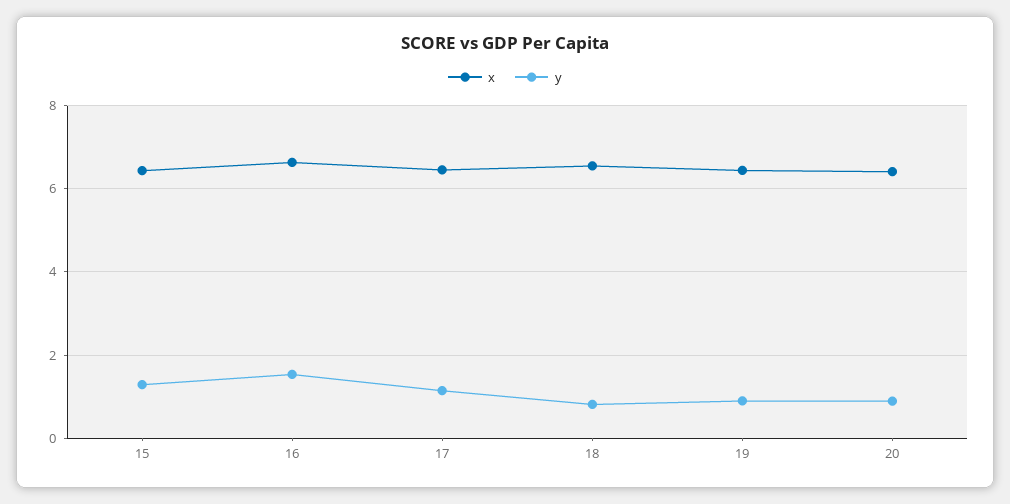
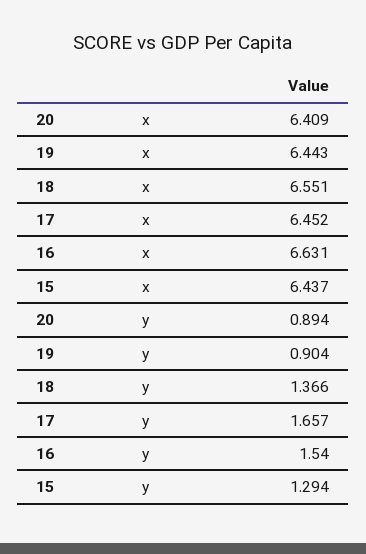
  {
    "x": {
      "15": 6.437,
      "16": 6.631,
      "17": 6.452,
      "18": 6.551,
      "19": 6.443,
      "20": 6.409
    },
    "y": {
      "15": 1.294,
      "16": 1.54,
-     "17": 1.2,
+     "17": 1.657,
-     "18": 0.8,
+     "18": 1.366,
      "19": 0.904,
      "20": 0.894
    }
  }

